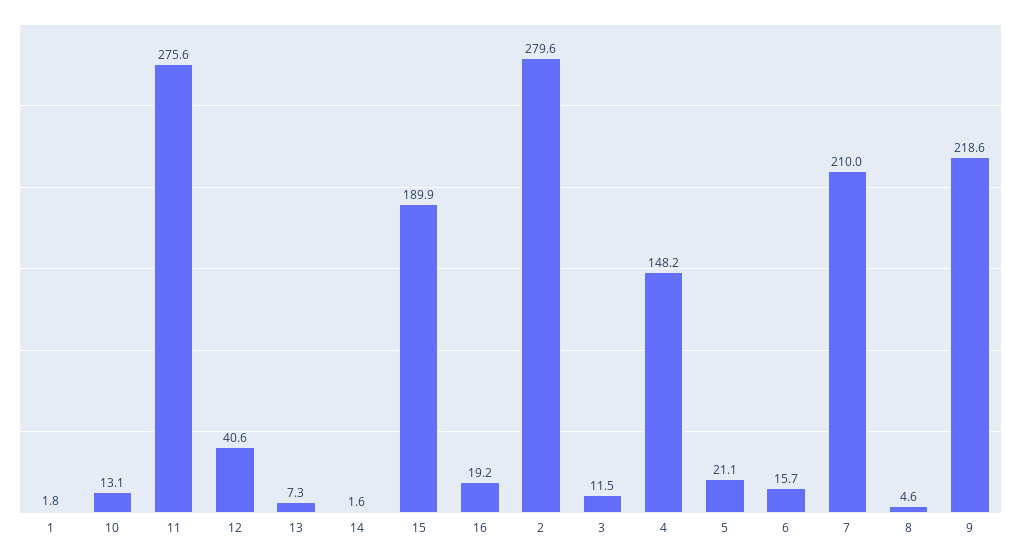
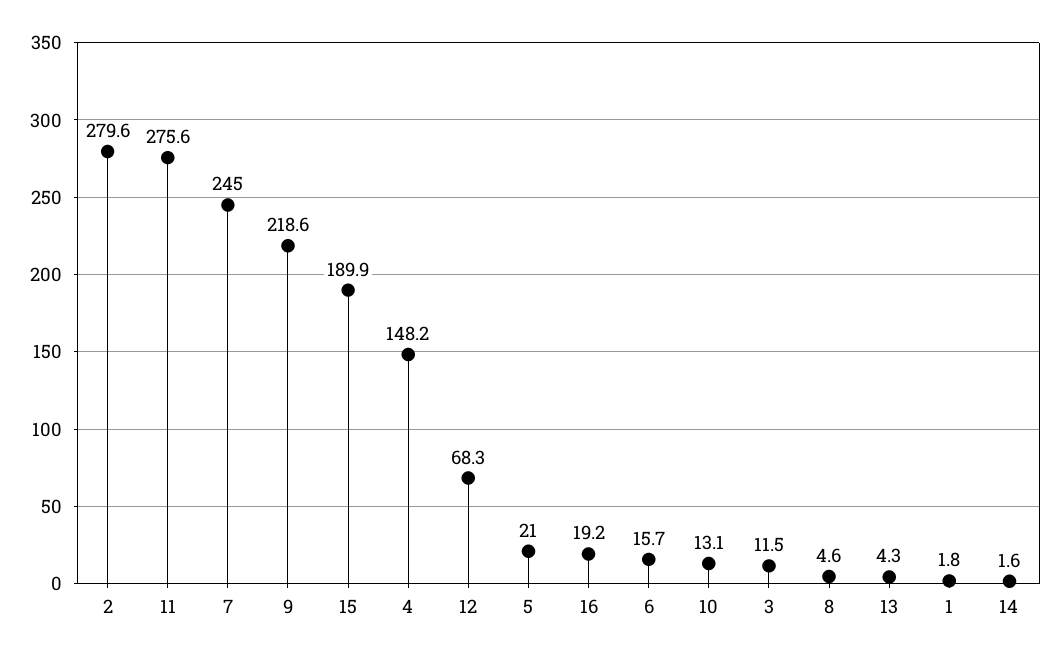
  {
    "1": 1.8,
    "10": 13.1,
    "11": 275.6,
-   "12": 40.6,
+   "12": 68.3,
-   "13": 7.3,
+   "13": 4.3,
    "14": 1.6,
    "15": 189.9,
    "16": 19.2,
    "2": 279.6,
    "3": 11.5,
    "4": 148.2,
-   "5": 21.1,
+   "5": 21,
    "6": 15.7,
-   "7": 210,
+   "7": 245,
    "8": 4.6,
    "9": 218.6
  }

